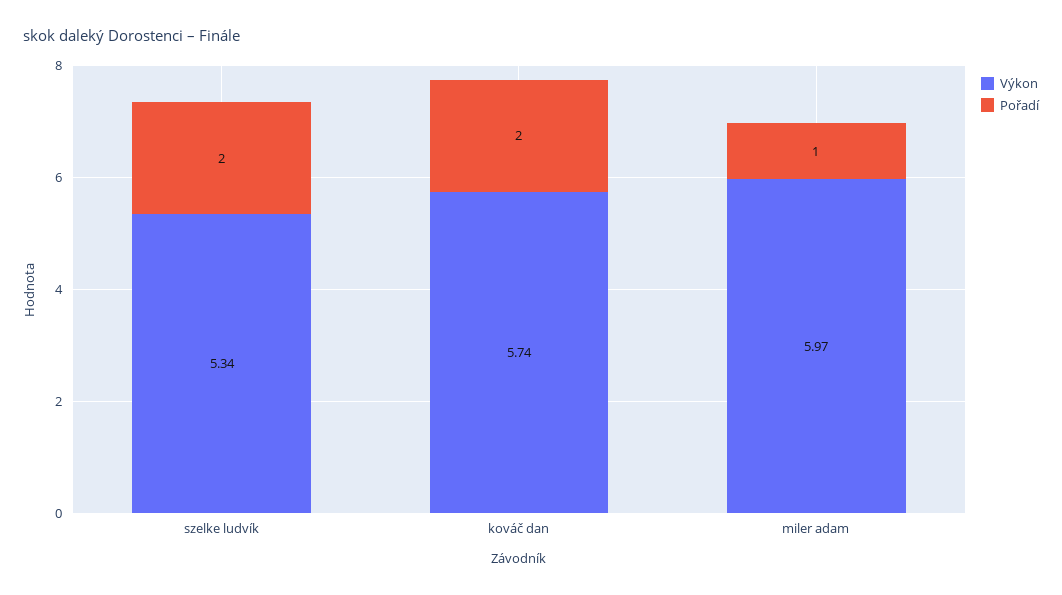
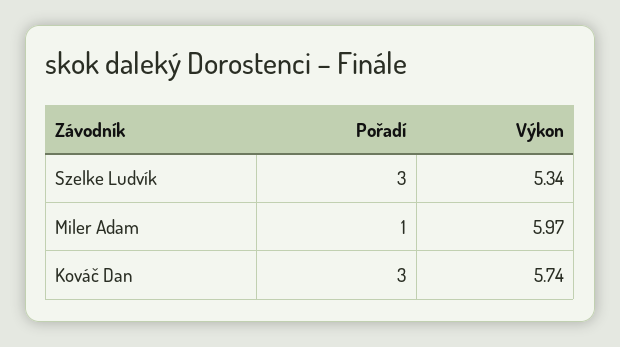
  {
    "Výkon": {
      "szelke ludvík": 5.34,
      "kováč dan": 5.74,
      "miler adam": 5.97
    },
    "Pořadí": {
-     "szelke ludvík": 2,
+     "szelke ludvík": 3,
-     "kováč dan": 2,
+     "kováč dan": 3,
      "miler adam": 1
    }
  }

